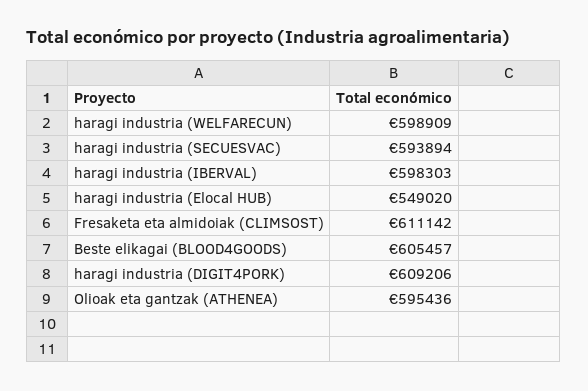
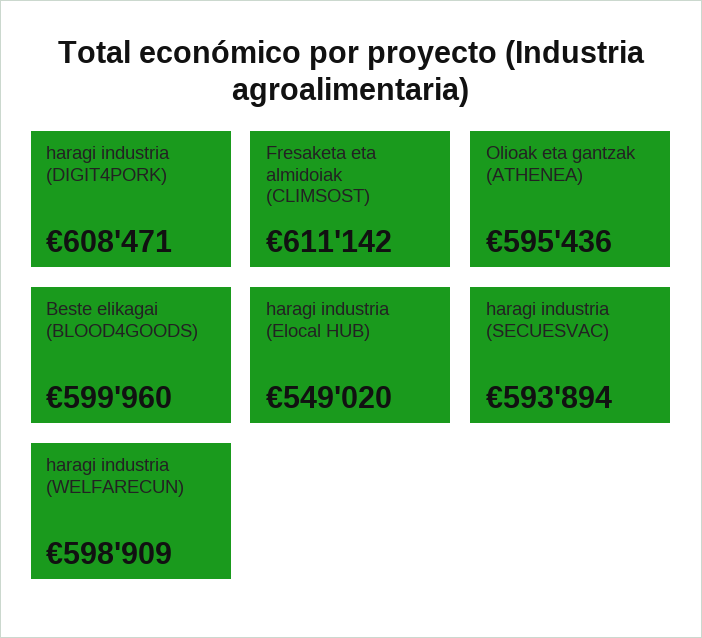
  {
    "haragi industria (WELFARECUN)": 598909,
    "haragi industria (SECUESVAC)": 593894,
-   "haragi industria (IBERVAL)": 598303,
    "haragi industria (Elocal HUB)": 549020,
    "Fresaketa eta almidoiak (CLIMSOST)": 611142,
-   "Beste elikagai (BLOOD4GOODS)": 605457,
+   "Beste elikagai (BLOOD4GOODS)": 599960,
-   "haragi industria (DIGIT4PORK)": 609206,
+   "haragi industria (DIGIT4PORK)": 608471,
    "Olioak eta gantzak (ATHENEA)": 595436
  }

